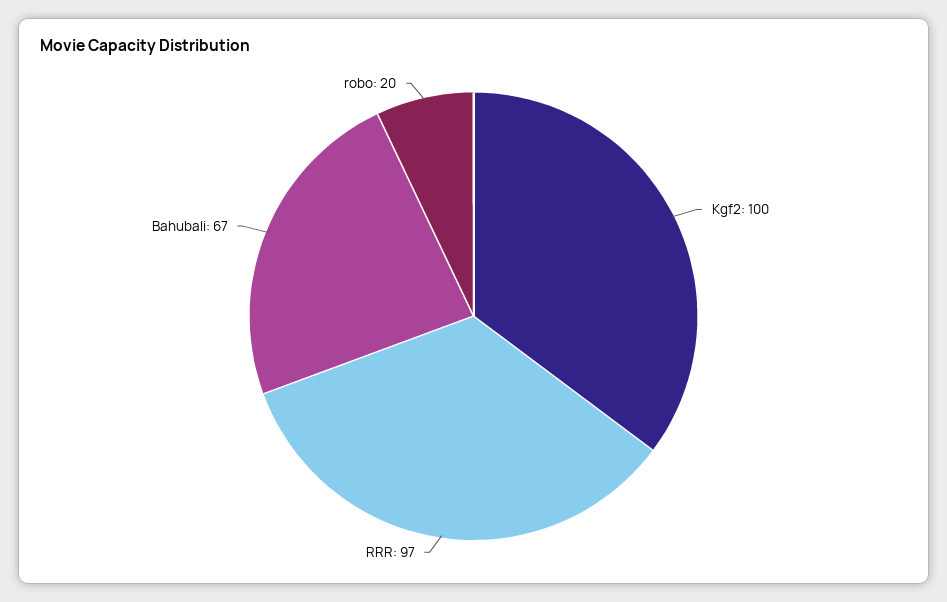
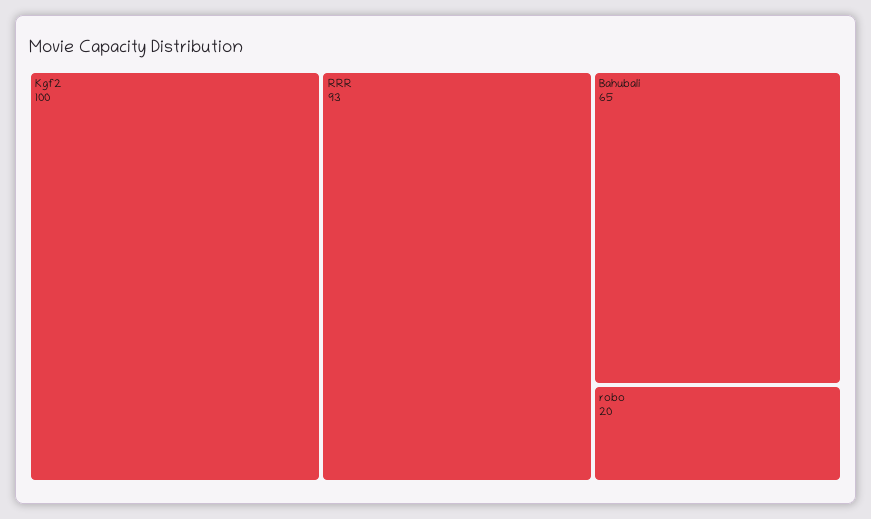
  {
    "Kgf2": 100,
-   "RRR": 97,
+   "RRR": 93,
-   "Bahubali": 67,
+   "Bahubali": 65,
    "robo": 20
  }

